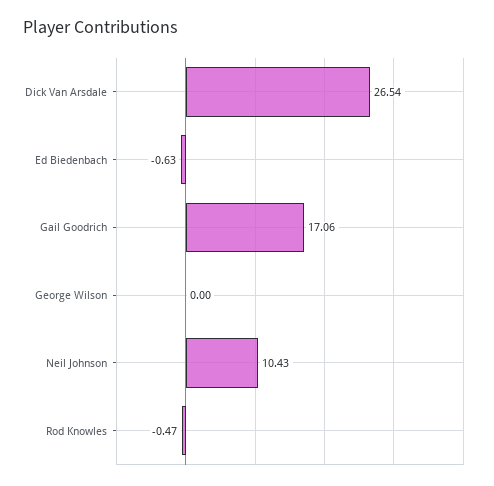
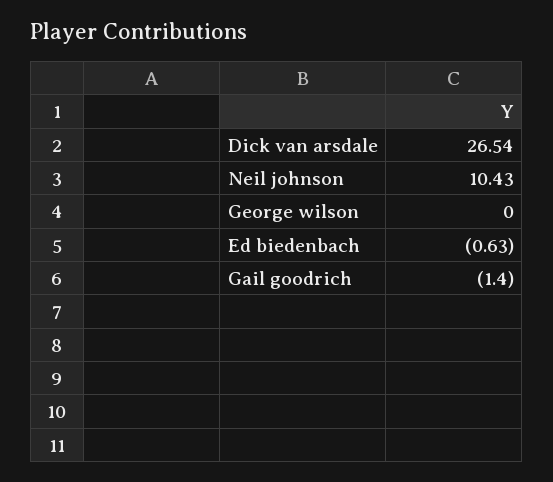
  {
    "Dick Van Arsdale": 26.54,
    "Ed Biedenbach": -0.63,
-   "Gail Goodrich": 17.06,
+   "Gail Goodrich": -1.4,
    "George Wilson": 0,
-   "Neil Johnson": 10.43,
+   "Neil Johnson": 10.43
-   "Rod Knowles": -0.47
  }

